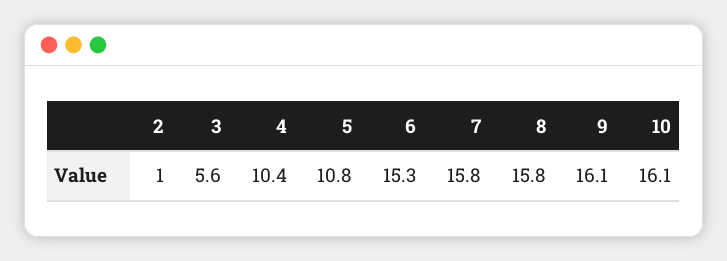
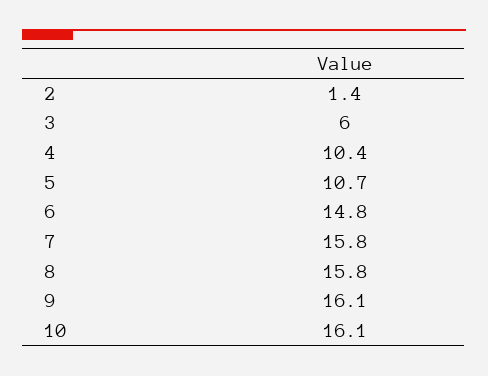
  {
-   "2": 1,
+   "2": 1.4,
-   "3": 5.6,
+   "3": 6,
    "4": 10.4,
-   "5": 10.8,
+   "5": 10.7,
-   "6": 15.3,
+   "6": 14.8,
    "7": 15.8,
    "8": 15.8,
    "9": 16.1,
    "10": 16.1
  }

